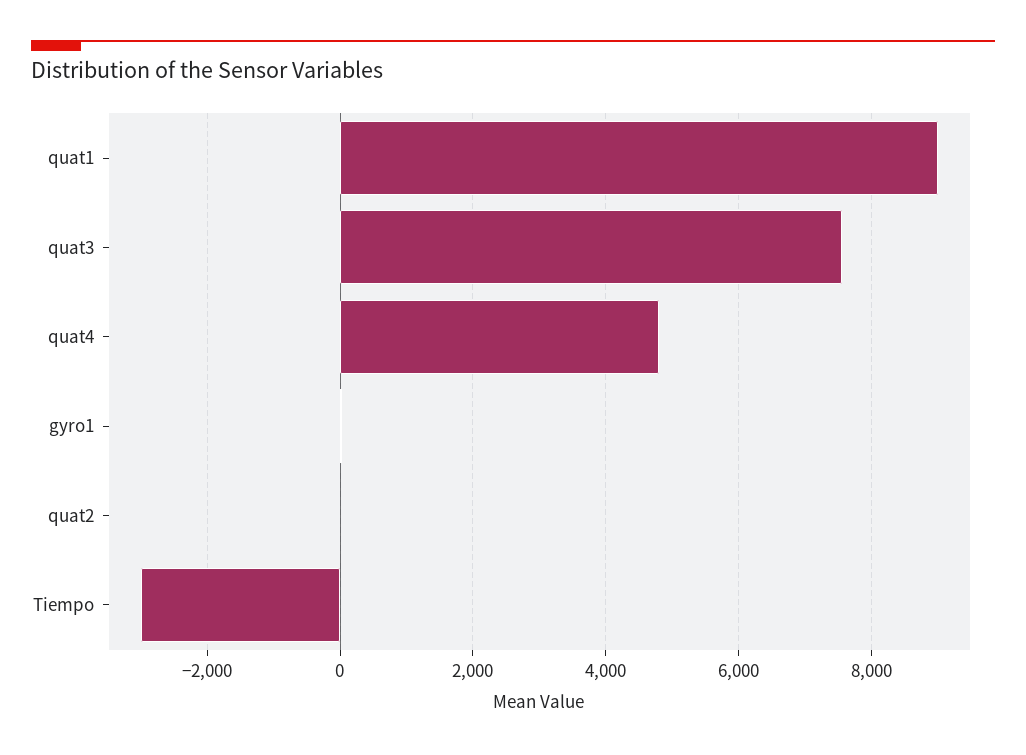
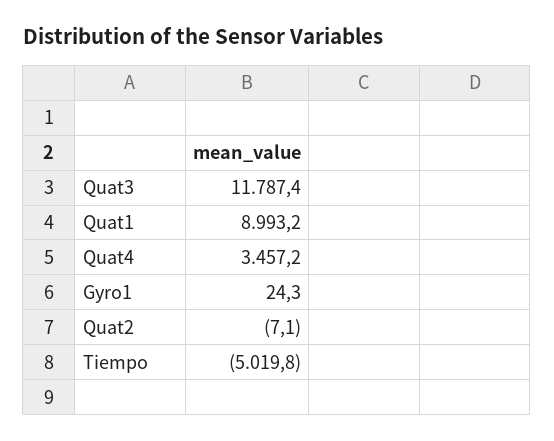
  {
    "quat1": 8993.2,
-   "quat3": 7600,
+   "quat3": 11787.4,
-   "quat4": 4800,
+   "quat4": 3457.2,
    "gyro1": 24.3,
    "quat2": -7.1,
-   "Tiempo": -3000
+   "Tiempo": -5019.8
  }

